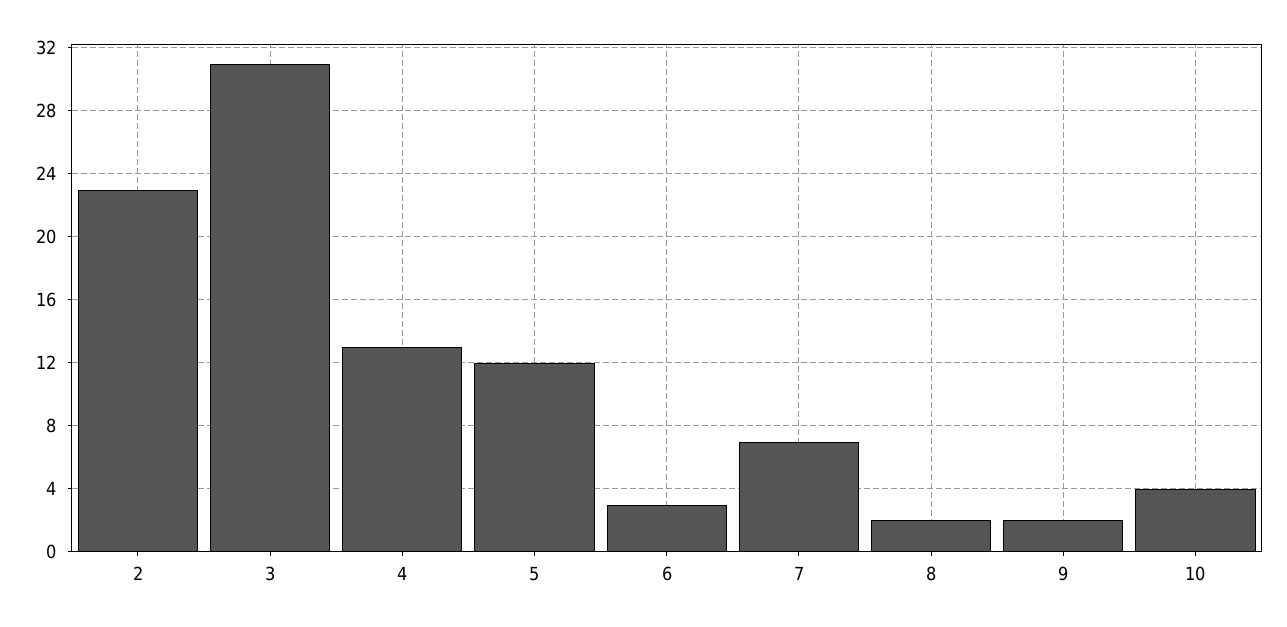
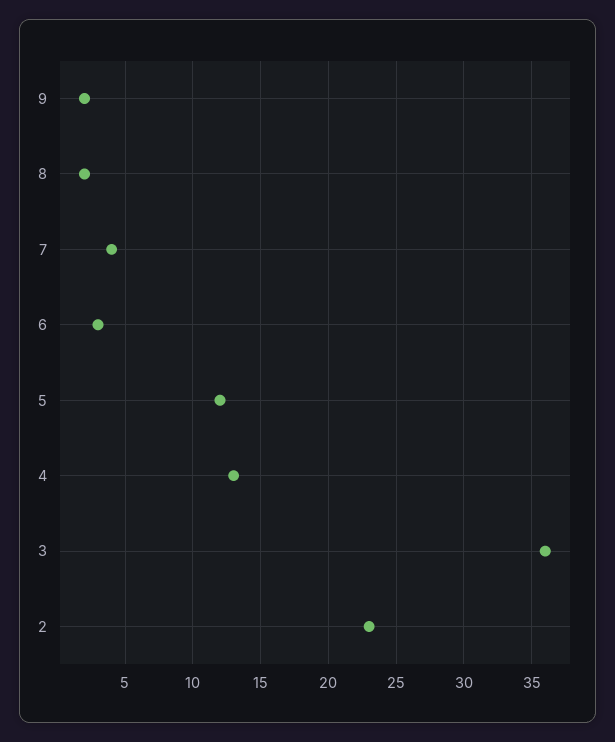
  {
    "2": 23,
-   "3": 31,
+   "3": 36,
    "4": 13,
    "5": 12,
    "6": 3,
-   "7": 7,
+   "7": 4,
    "8": 2,
-   "9": 2,
+   "9": 2
-   "10": 4
  }

